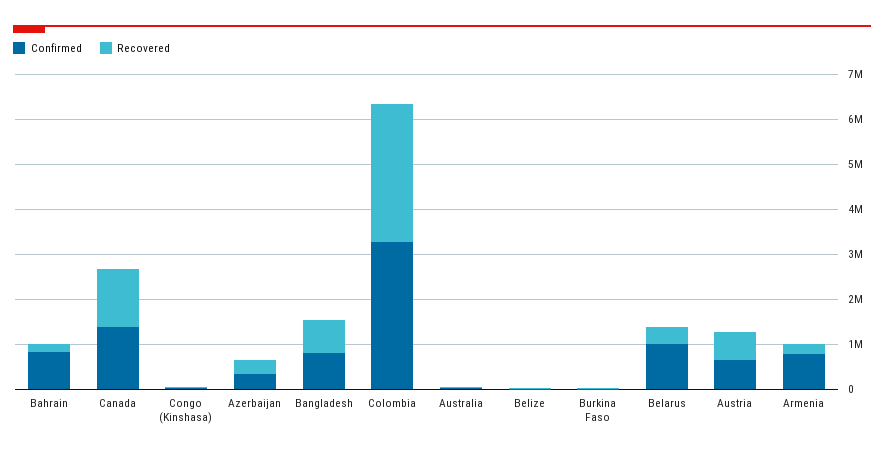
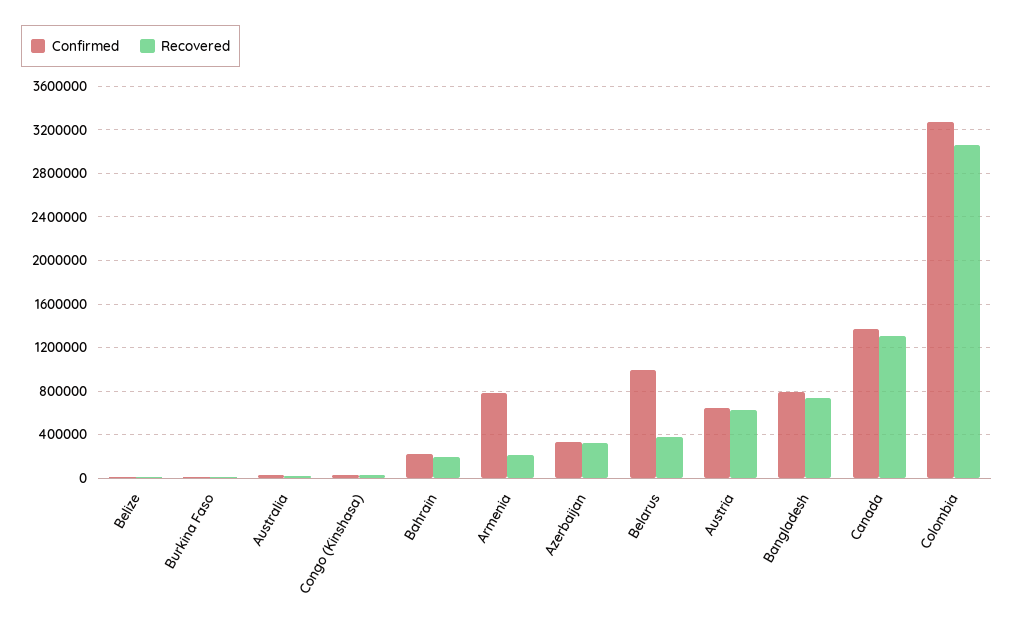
  {
    "Confirmed": {
-     "Bahrain": 800000,
+     "Bahrain": 200000,
      "Canada": 1400000,
      "Congo (Kinshasa)": 0,
      "Azerbaijan": 300000,
      "Bangladesh": 800000,
      "Colombia": 3300000,
      "Australia": 0,
      "Belize": 0,
      "Burkina Faso": 0,
      "Belarus": 1000000,
      "Austria": 600000,
      "Armenia": 800000
    },
    "Recovered": {
      "Bahrain": 200000,
      "Canada": 1300000,
      "Congo (Kinshasa)": 0,
      "Azerbaijan": 300000,
      "Bangladesh": 700000,
      "Colombia": 3100000,
      "Australia": 0,
      "Belize": 0,
      "Burkina Faso": 0,
      "Belarus": 400000,
      "Austria": 600000,
      "Armenia": 200000
    }
  }

